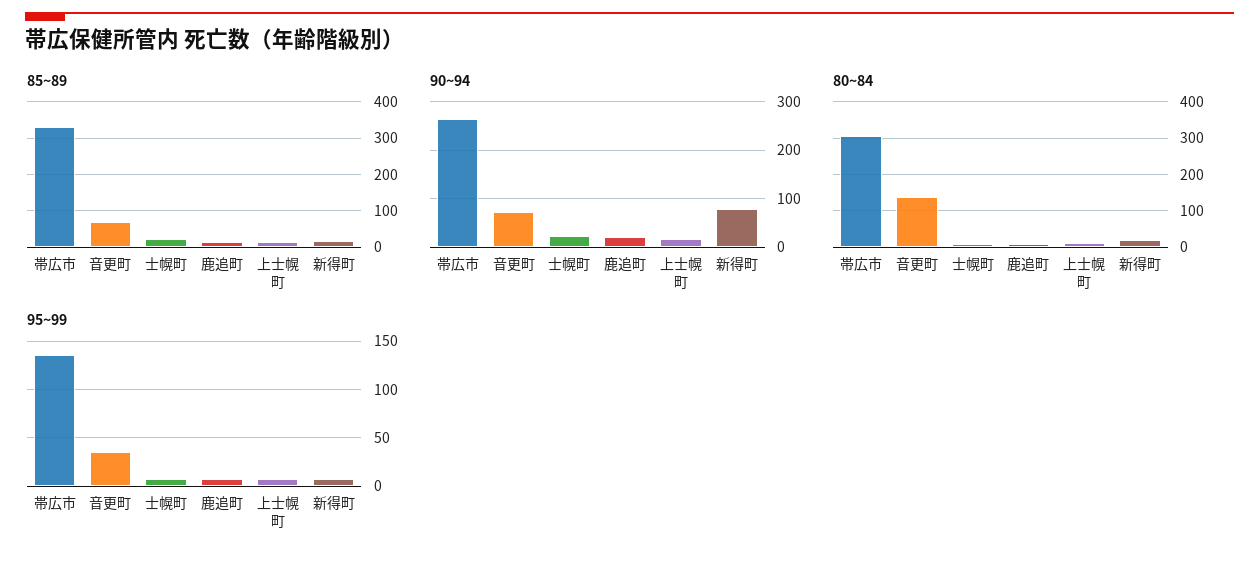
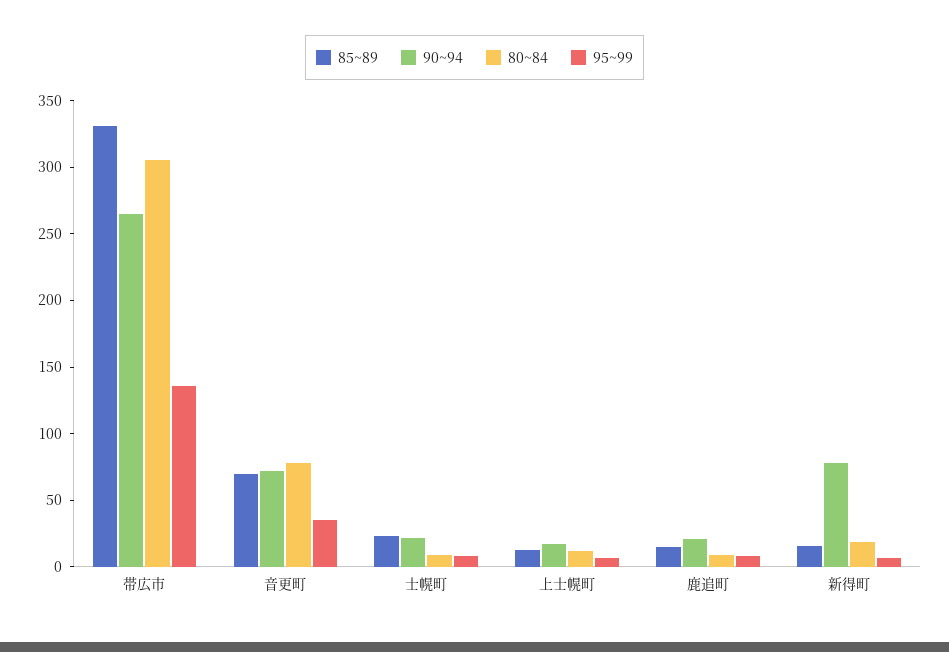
  {
    "85~89": {
      "帯広市": 330,
      "音更町": 70,
      "士幌町": 20,
      "鹿追町": 20,
      "上士幌町": 10,
      "新得町": 20
    },
    "90~94": {
      "帯広市": 270,
      "音更町": 70,
      "士幌町": 20,
      "鹿追町": 20,
      "上士幌町": 20,
      "新得町": 80
    },
    "80~84": {
      "帯広市": 310,
-     "音更町": 140,
+     "音更町": 80,
      "士幌町": 10,
      "鹿追町": 10,
      "上士幌町": 10,
      "新得町": 20
    },
    "95~99": {
      "帯広市": 140,
      "音更町": 40,
      "士幌町": 10,
      "鹿追町": 10,
      "上士幌町": 10,
      "新得町": 10
    }
  }

